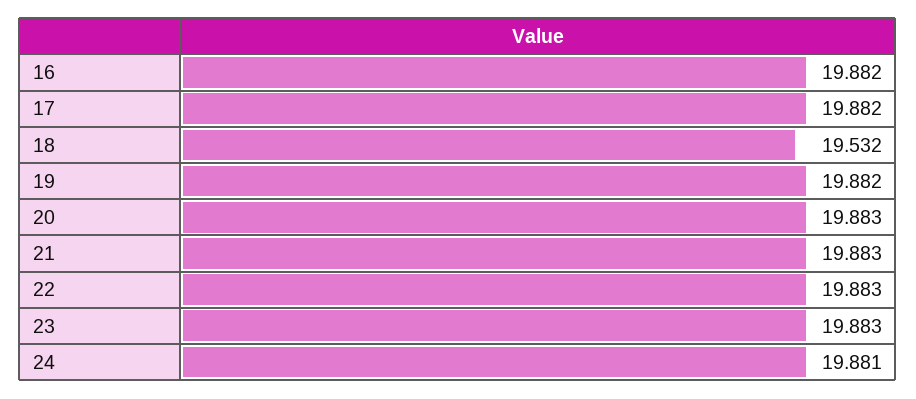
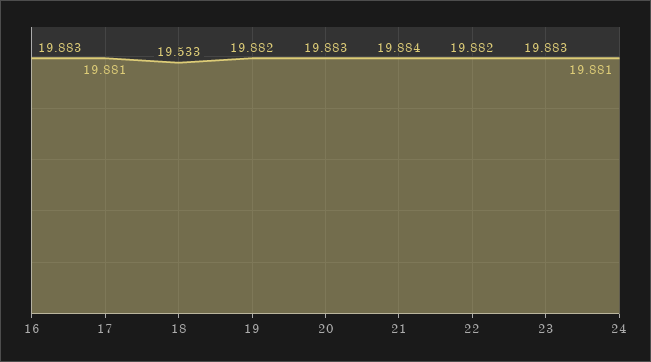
  {
-   "16": 19.882,
+   "16": 19.883,
-   "17": 19.882,
+   "17": 19.881,
-   "18": 19.532,
+   "18": 19.533,
    "19": 19.882,
    "20": 19.883,
-   "21": 19.883,
+   "21": 19.884,
-   "22": 19.883,
+   "22": 19.882,
    "23": 19.883,
    "24": 19.881
  }

